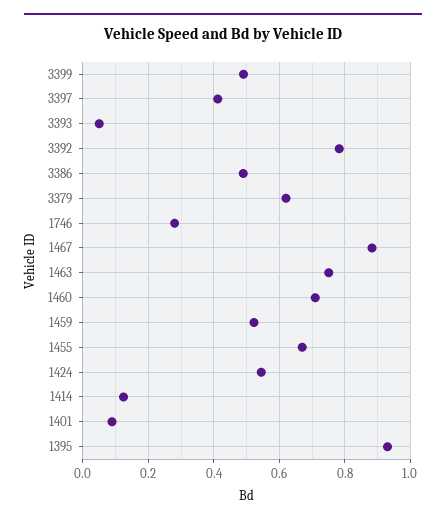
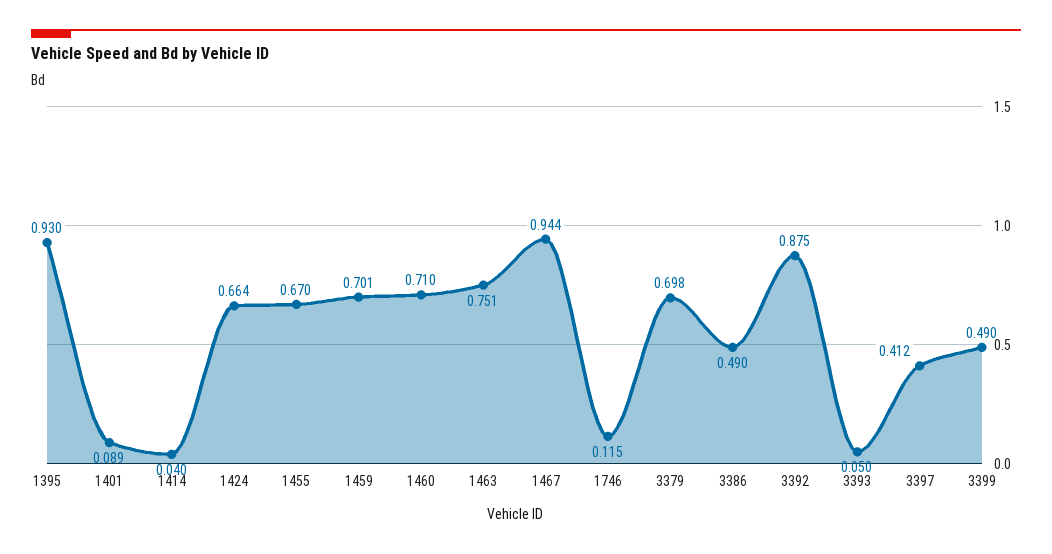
  {
    "3399": 0.49,
    "3397": 0.412,
    "3393": 0.05,
-   "3392": 0.78,
+   "3392": 0.875,
    "3386": 0.49,
-   "3379": 0.62,
+   "3379": 0.698,
-   "1746": 0.28,
+   "1746": 0.115,
-   "1467": 0.88,
+   "1467": 0.944,
    "1463": 0.751,
    "1460": 0.71,
-   "1459": 0.52,
+   "1459": 0.701,
    "1455": 0.67,
-   "1424": 0.54,
+   "1424": 0.664,
-   "1414": 0.12,
+   "1414": 0.04,
    "1401": 0.089,
    "1395": 0.93
  }

